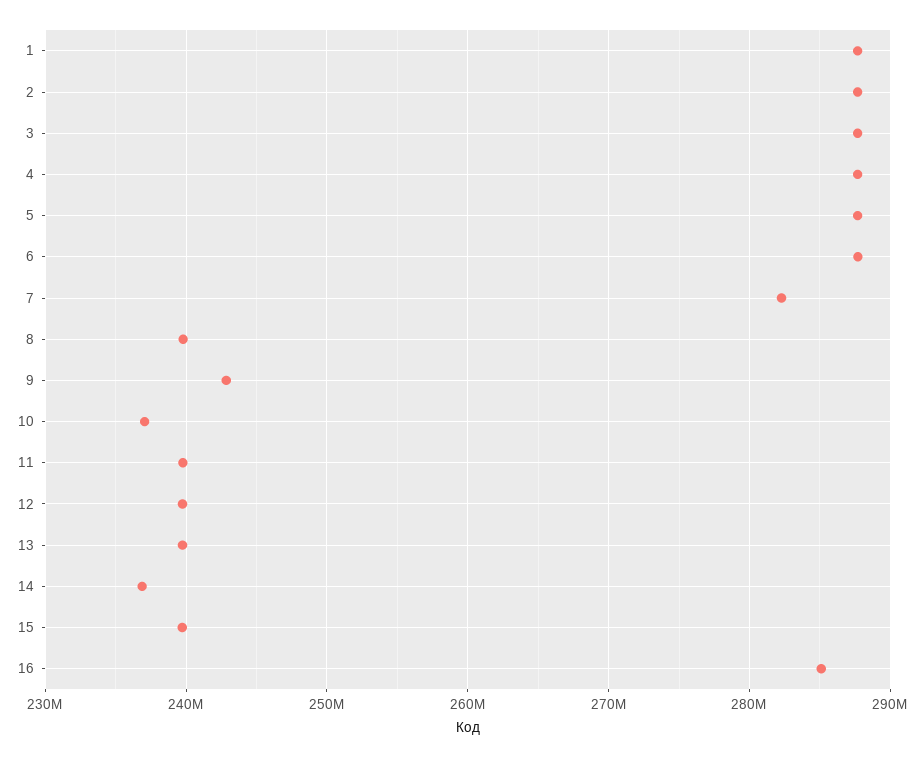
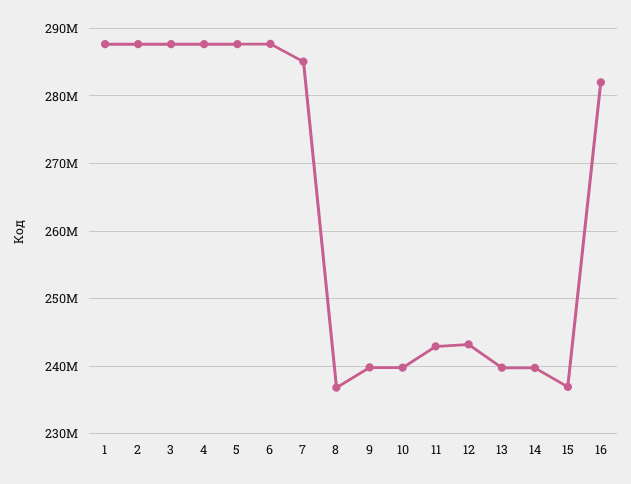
  {
    "1": 288000000,
    "2": 288000000,
    "3": 288000000,
    "4": 288000000,
    "5": 288000000,
    "6": 288000000,
-   "7": 282000000,
+   "7": 285000000,
-   "8": 240000000,
+   "8": 237000000,
-   "9": 243000000,
+   "9": 240000000,
-   "10": 237000000,
+   "10": 240000000,
-   "11": 240000000,
+   "11": 243000000,
-   "12": 240000000,
+   "12": 243000000,
    "13": 240000000,
-   "14": 237000000,
+   "14": 240000000,
-   "15": 240000000,
+   "15": 237000000,
-   "16": 285000000
+   "16": 282000000
  }

